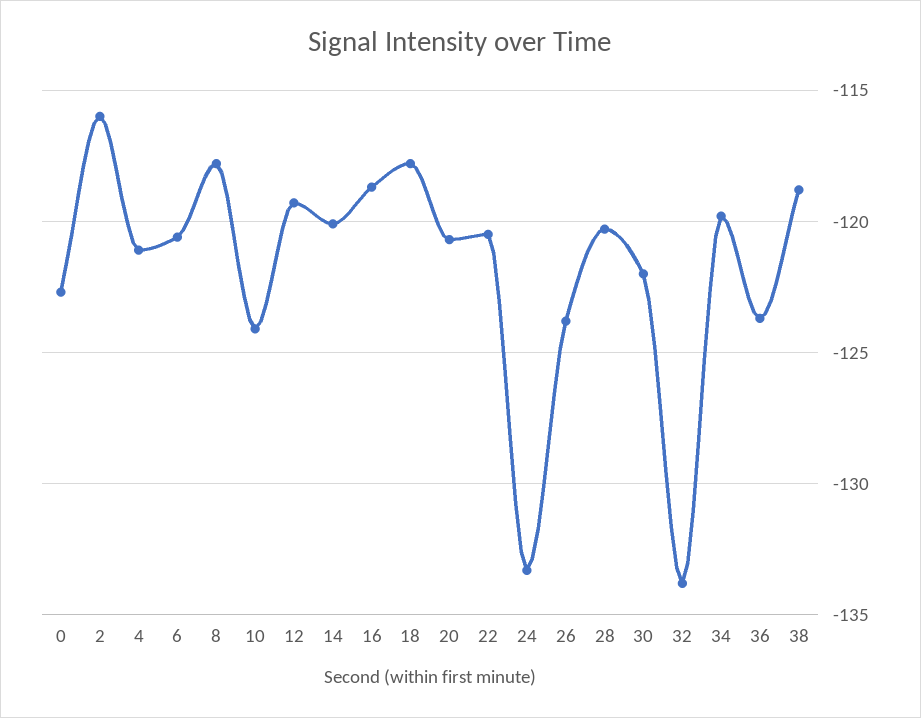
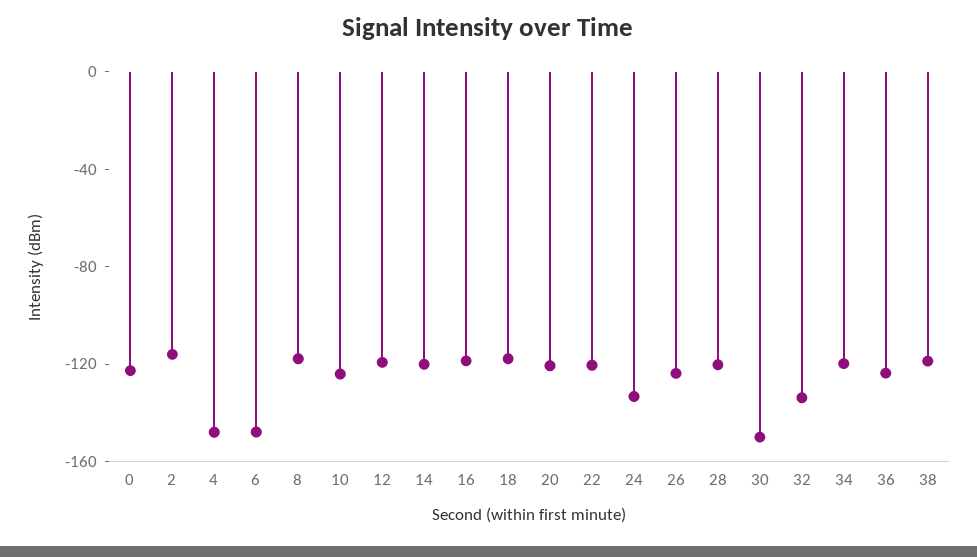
  {
    "0": -122.5,
    "2": -116,
-   "4": -121,
+   "4": -150,
-   "6": -120.5,
+   "6": -150,
    "8": -118,
    "10": -124,
    "12": -119.5,
    "14": -120,
    "16": -118.5,
    "18": -118,
    "20": -120.5,
    "22": -120.5,
    "24": -133.5,
    "26": -124,
    "28": -120.5,
-   "30": -122,
+   "30": -150,
    "32": -134,
    "34": -120,
    "36": -123.5,
    "38": -119
  }

